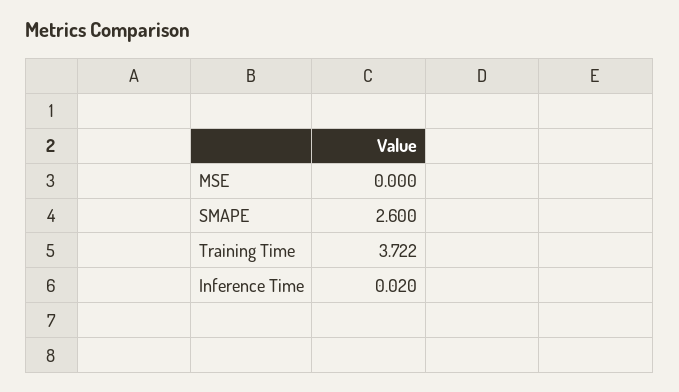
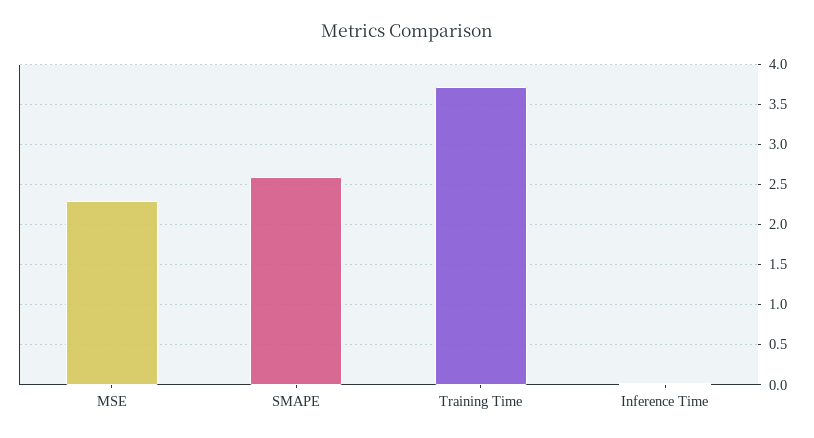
  {
-   "MSE": 0,
+   "MSE": 2.3,
    "SMAPE": 2.6,
    "Training Time": 3.722,
    "Inference Time": 0.02
  }

